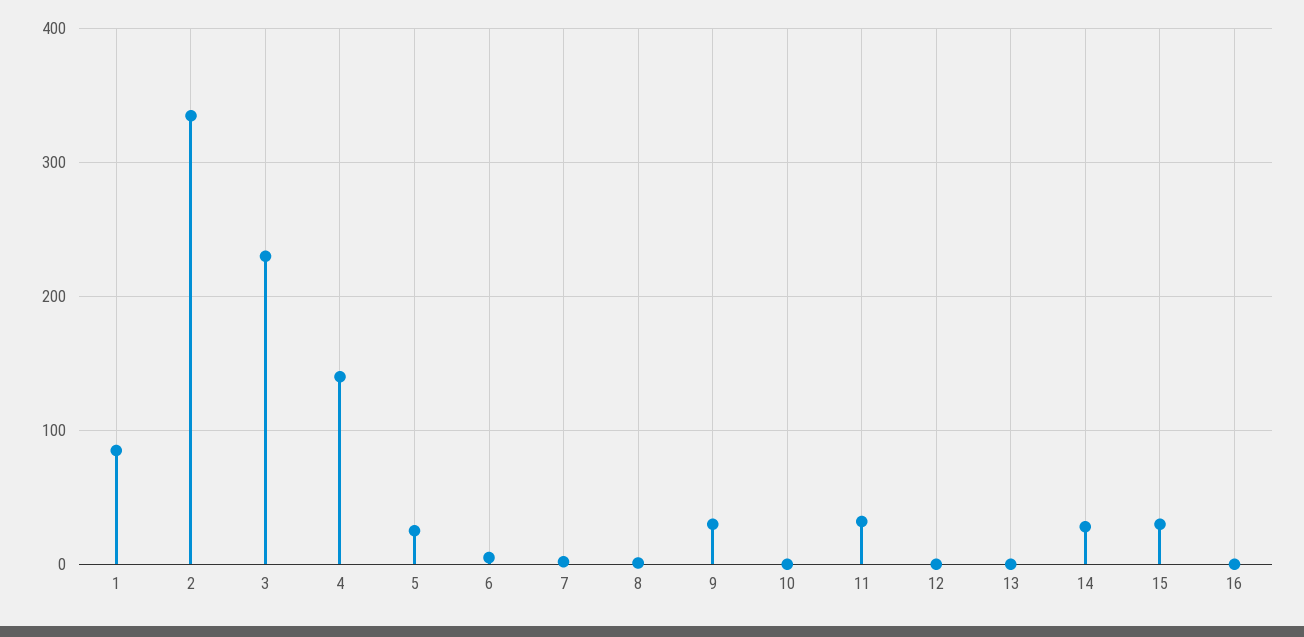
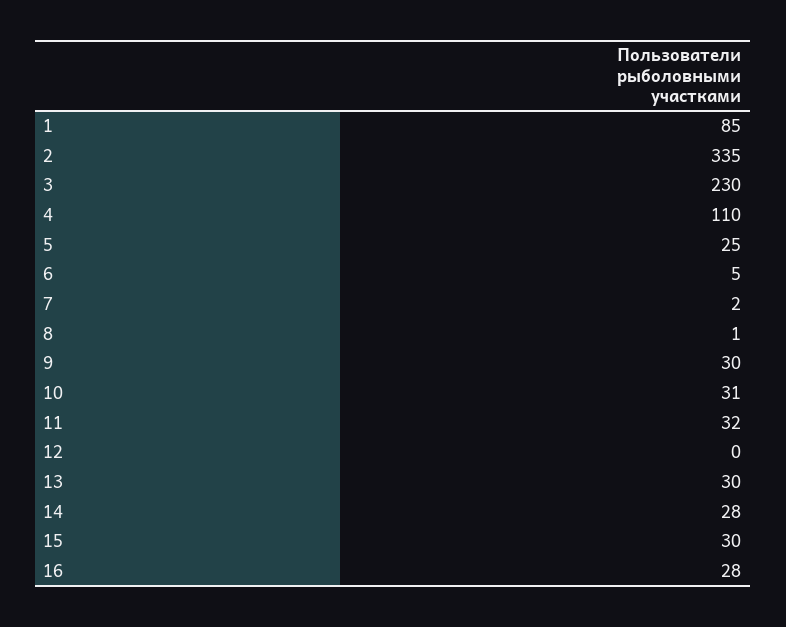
  {
    "1": 85,
    "2": 335,
    "3": 230,
-   "4": 140,
+   "4": 110,
    "5": 25,
    "6": 5,
    "7": 2,
    "8": 1,
    "9": 30,
-   "10": 0,
+   "10": 31,
    "11": 32,
    "12": 0,
-   "13": 0,
+   "13": 30,
    "14": 28,
    "15": 30,
-   "16": 0
+   "16": 28
  }

